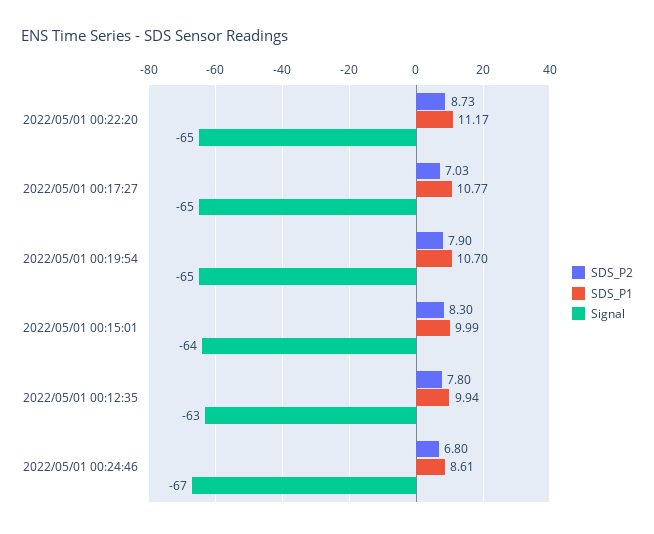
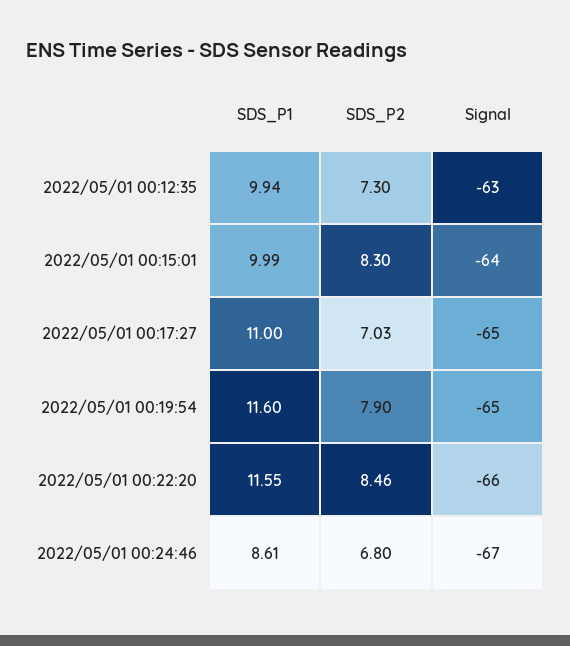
  {
    "SDS_P2": {
-     "2022/05/01 00:22:20": 8.73,
+     "2022/05/01 00:22:20": 8.46,
      "2022/05/01 00:17:27": 7.03,
      "2022/05/01 00:19:54": 7.9,
      "2022/05/01 00:15:01": 8.3,
-     "2022/05/01 00:12:35": 7.8,
+     "2022/05/01 00:12:35": 7.3,
      "2022/05/01 00:24:46": 6.8
    },
    "SDS_P1": {
-     "2022/05/01 00:22:20": 11.17,
+     "2022/05/01 00:22:20": 11.55,
-     "2022/05/01 00:17:27": 10.77,
+     "2022/05/01 00:17:27": 11,
-     "2022/05/01 00:19:54": 10.7,
+     "2022/05/01 00:19:54": 11.6,
      "2022/05/01 00:15:01": 9.99,
      "2022/05/01 00:12:35": 9.94,
      "2022/05/01 00:24:46": 8.61
    },
    "Signal": {
-     "2022/05/01 00:22:20": -65,
+     "2022/05/01 00:22:20": -66,
      "2022/05/01 00:17:27": -65,
      "2022/05/01 00:19:54": -65,
      "2022/05/01 00:15:01": -64,
      "2022/05/01 00:12:35": -63,
      "2022/05/01 00:24:46": -67
    }
  }

